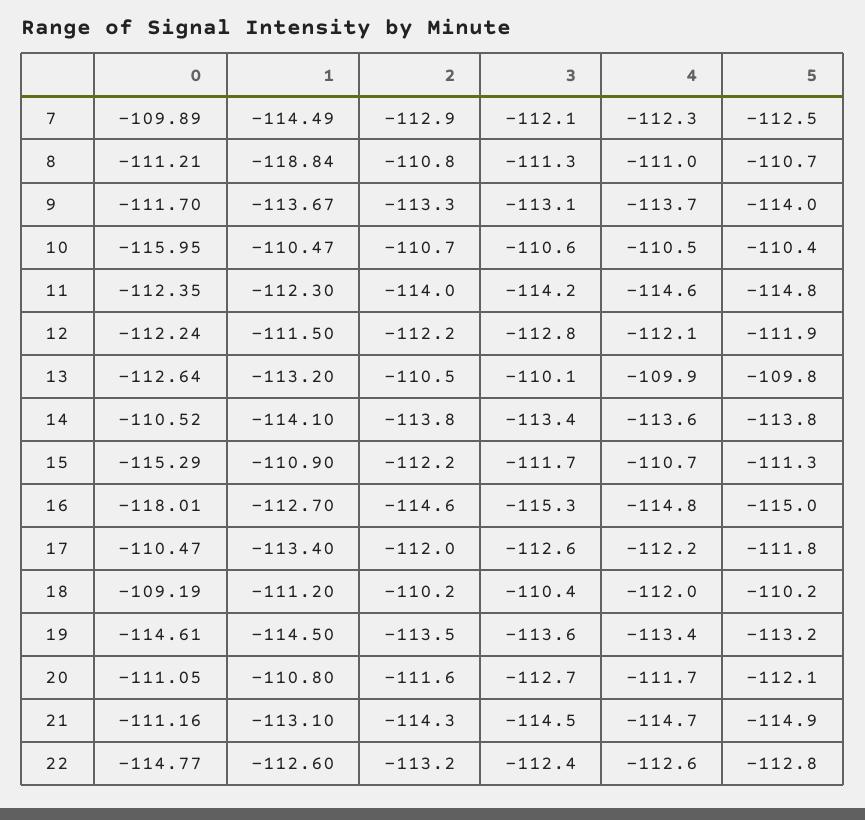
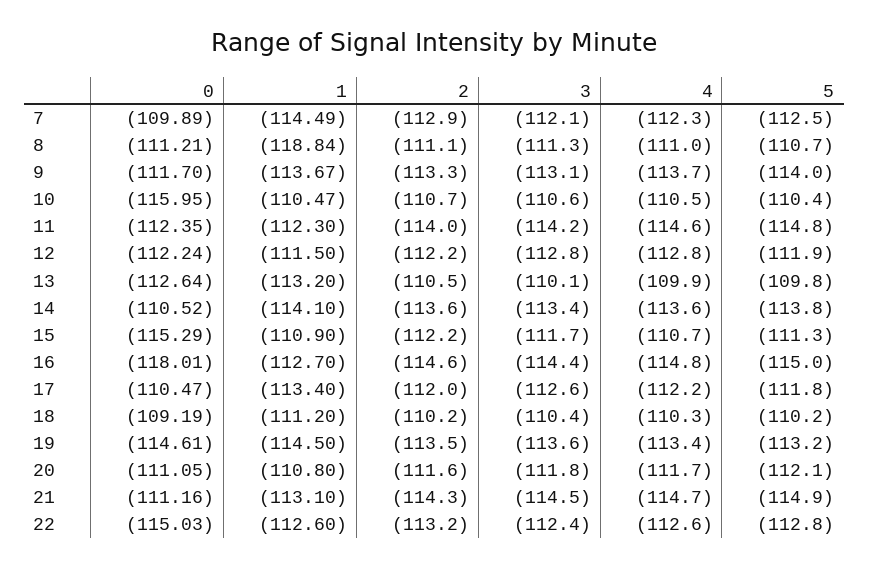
  {
    "0": {
      "7": -109.89,
      "8": -111.21,
      "9": -111.7,
      "10": -115.95,
      "11": -112.35,
      "12": -112.24,
      "13": -112.64,
      "14": -110.52,
      "15": -115.29,
      "16": -118.01,
      "17": -110.47,
      "18": -109.19,
      "19": -114.61,
      "20": -111.05,
      "21": -111.16,
-     "22": -114.77
+     "22": -115.03
    },
    "1": {
      "7": -114.49,
      "8": -118.84,
      "9": -113.67,
      "10": -110.47,
      "11": -112.3,
      "12": -111.5,
      "13": -113.2,
      "14": -114.1,
      "15": -110.9,
      "16": -112.7,
      "17": -113.4,
      "18": -111.2,
      "19": -114.5,
      "20": -110.8,
      "21": -113.1,
      "22": -112.6
    },
    "2": {
      "7": -112.9,
-     "8": -110.8,
+     "8": -111.1,
      "9": -113.3,
      "10": -110.7,
      "11": -114,
      "12": -112.2,
      "13": -110.5,
-     "14": -113.8,
+     "14": -113.6,
      "15": -112.2,
      "16": -114.6,
      "17": -112,
      "18": -110.2,
      "19": -113.5,
      "20": -111.6,
      "21": -114.3,
      "22": -113.2
    },
    "3": {
      "7": -112.1,
      "8": -111.3,
      "9": -113.1,
      "10": -110.6,
      "11": -114.2,
      "12": -112.8,
      "13": -110.1,
      "14": -113.4,
      "15": -111.7,
-     "16": -115.3,
+     "16": -114.4,
      "17": -112.6,
      "18": -110.4,
      "19": -113.6,
-     "20": -112.7,
+     "20": -111.8,
      "21": -114.5,
      "22": -112.4
    },
    "4": {
      "7": -112.3,
      "8": -111,
      "9": -113.7,
      "10": -110.5,
      "11": -114.6,
-     "12": -112.1,
+     "12": -112.8,
      "13": -109.9,
      "14": -113.6,
      "15": -110.7,
      "16": -114.8,
      "17": -112.2,
-     "18": -112,
+     "18": -110.3,
      "19": -113.4,
      "20": -111.7,
      "21": -114.7,
      "22": -112.6
    },
    "5": {
      "7": -112.5,
      "8": -110.7,
      "9": -114,
      "10": -110.4,
      "11": -114.8,
      "12": -111.9,
      "13": -109.8,
      "14": -113.8,
      "15": -111.3,
      "16": -115,
      "17": -111.8,
      "18": -110.2,
      "19": -113.2,
      "20": -112.1,
      "21": -114.9,
      "22": -112.8
    }
  }

